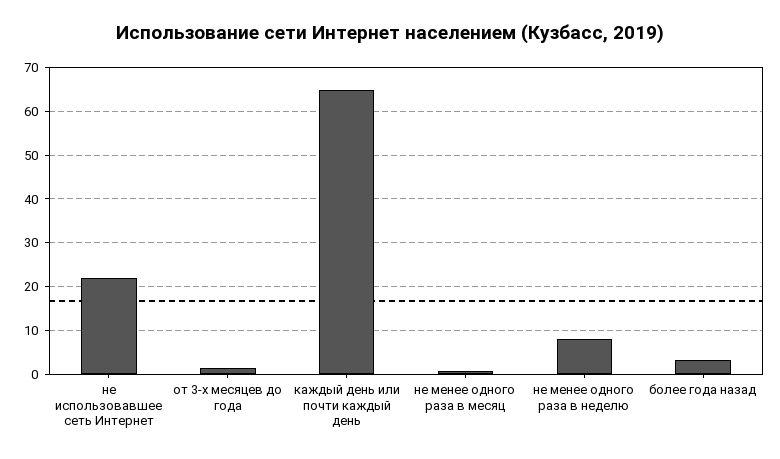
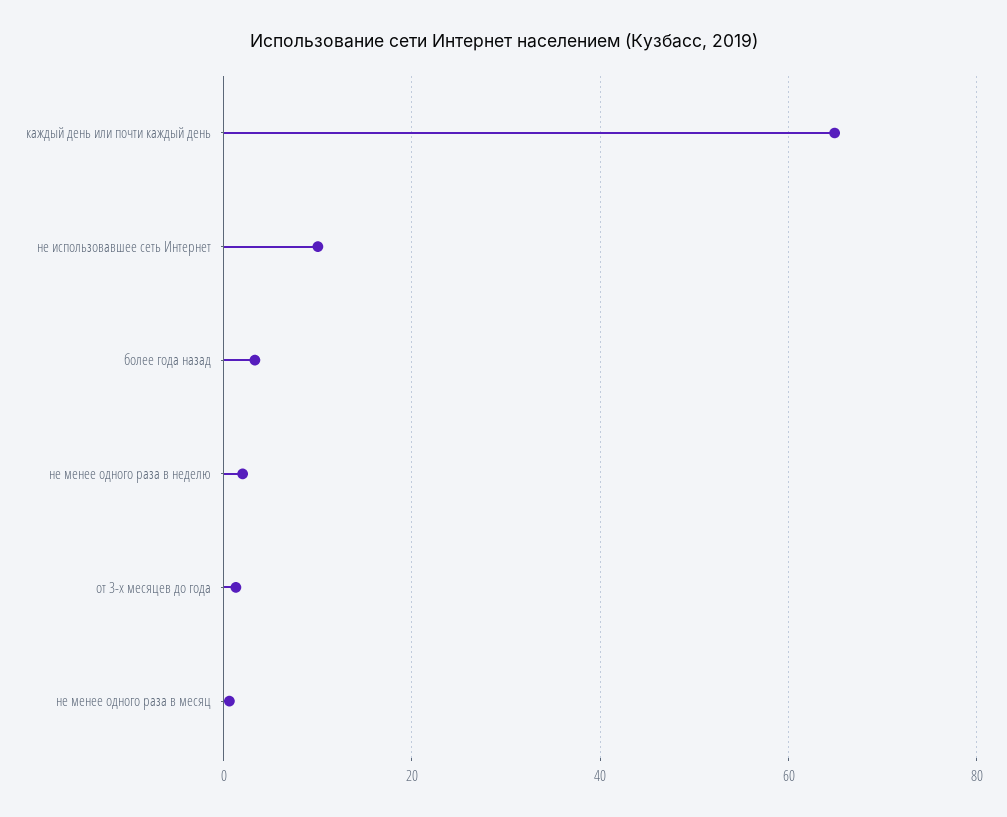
  {
-   "не использовавшее сеть Интернет": 22,
+   "не использовавшее сеть Интернет": 10,
    "от 3-х месяцев до года": 2,
    "каждый день или почти каждый день": 64,
    "не менее одного раза в месяц": 0,
-   "не менее одного раза в неделю": 8,
+   "не менее одного раза в неделю": 2,
    "более года назад": 4
  }

